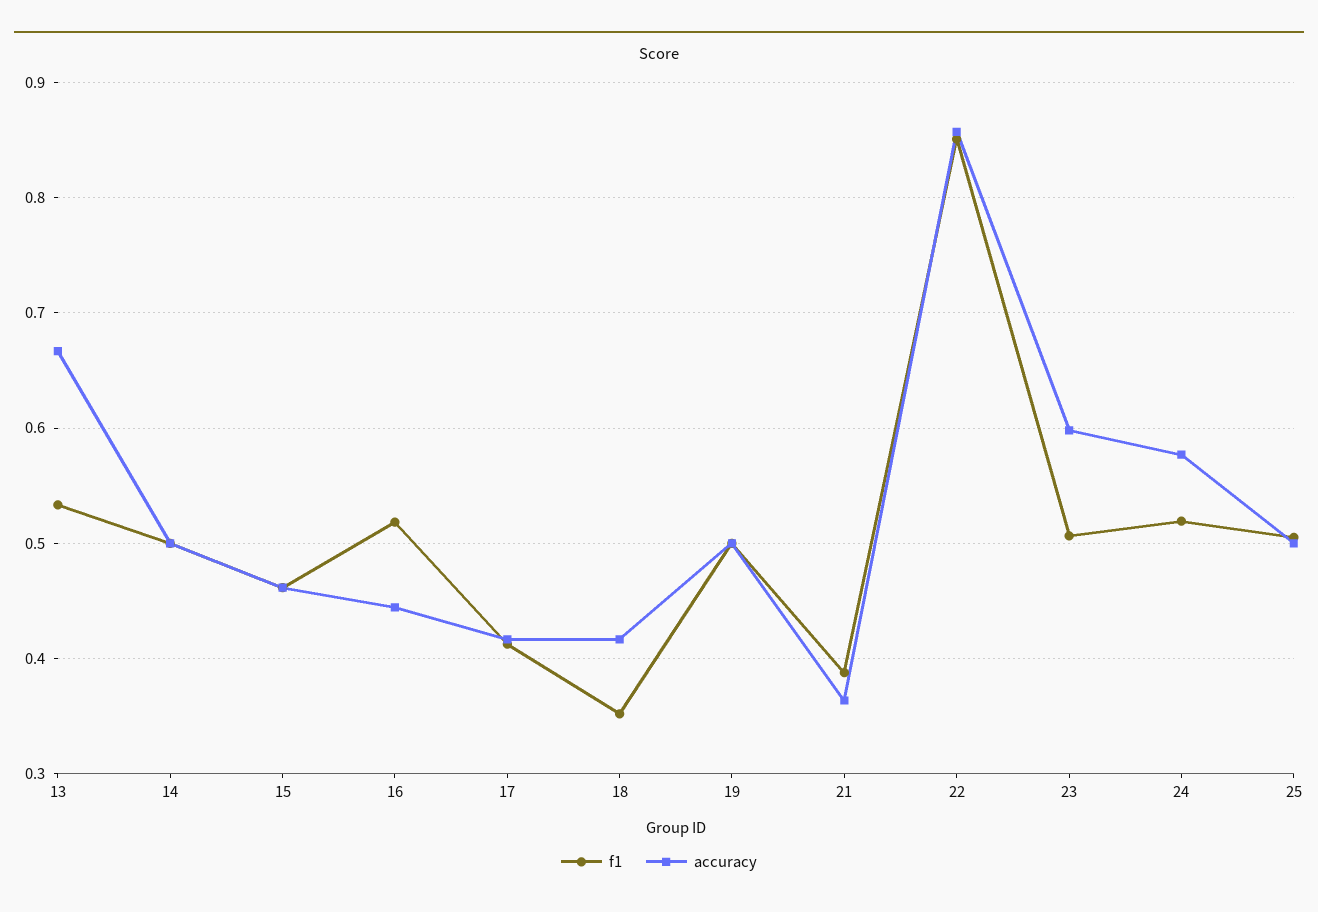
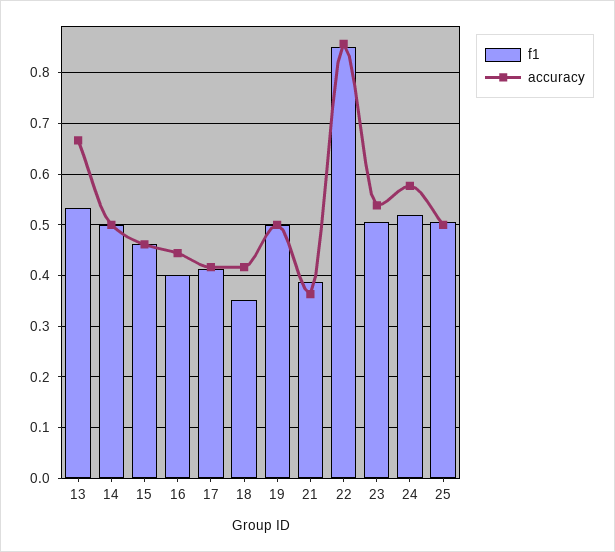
  {
    "f1": {
      "13": 0.53,
      "14": 0.5,
      "15": 0.46,
-     "16": 0.52,
+     "16": 0.4,
      "17": 0.41,
      "18": 0.35,
      "19": 0.5,
      "21": 0.39,
      "22": 0.85,
      "23": 0.51,
      "24": 0.52,
      "25": 0.51
    },
    "accuracy": {
      "13": 0.67,
      "14": 0.5,
      "15": 0.46,
      "16": 0.44,
      "17": 0.42,
      "18": 0.42,
      "19": 0.5,
      "21": 0.36,
      "22": 0.86,
-     "23": 0.6,
+     "23": 0.54,
      "24": 0.58,
      "25": 0.5
    }
  }

